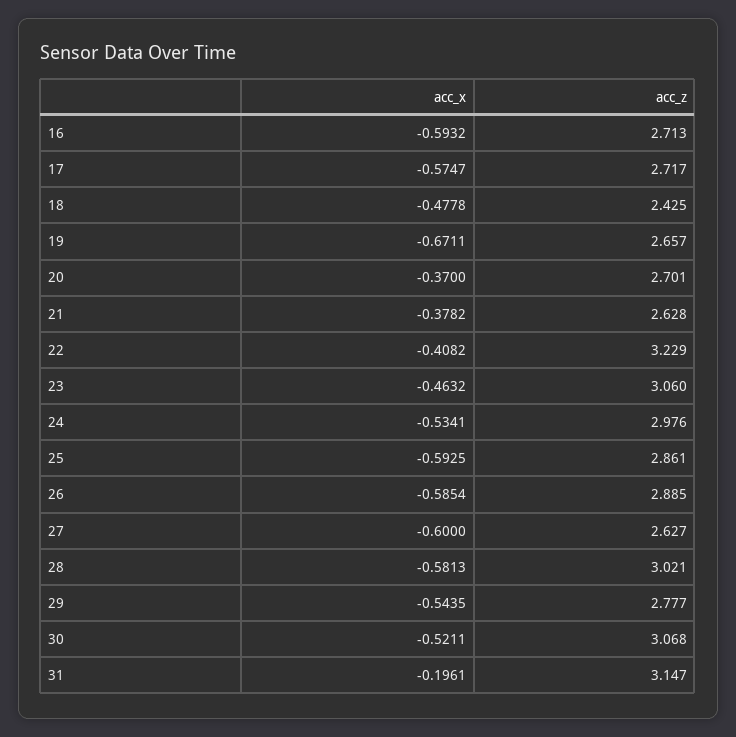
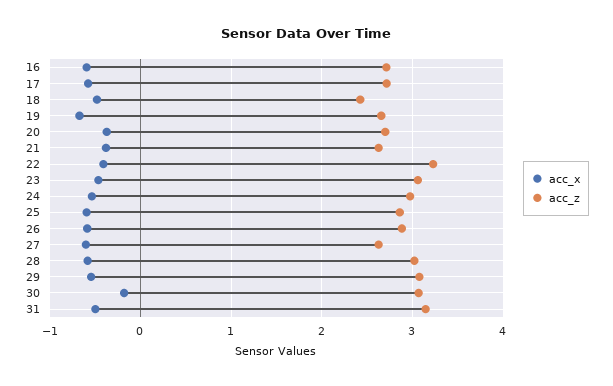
  {
    "acc_x": {
      "16": -0.5932,
      "17": -0.5747,
      "18": -0.4778,
      "19": -0.6711,
      "20": -0.37,
      "21": -0.3782,
      "22": -0.4082,
      "23": -0.4632,
      "24": -0.5341,
      "25": -0.5925,
      "26": -0.5854,
      "27": -0.6,
      "28": -0.5813,
      "29": -0.5435,
-     "30": -0.5211,
+     "30": -0.2,
-     "31": -0.1961
+     "31": -0.5
    },
    "acc_z": {
      "16": 2.713,
      "17": 2.717,
      "18": 2.425,
      "19": 2.657,
      "20": 2.701,
      "21": 2.628,
      "22": 3.229,
      "23": 3.06,
      "24": 2.976,
      "25": 2.861,
      "26": 2.885,
      "27": 2.627,
      "28": 3.021,
-     "29": 2.777,
+     "29": 3.1,
      "30": 3.068,
      "31": 3.147
    }
  }

